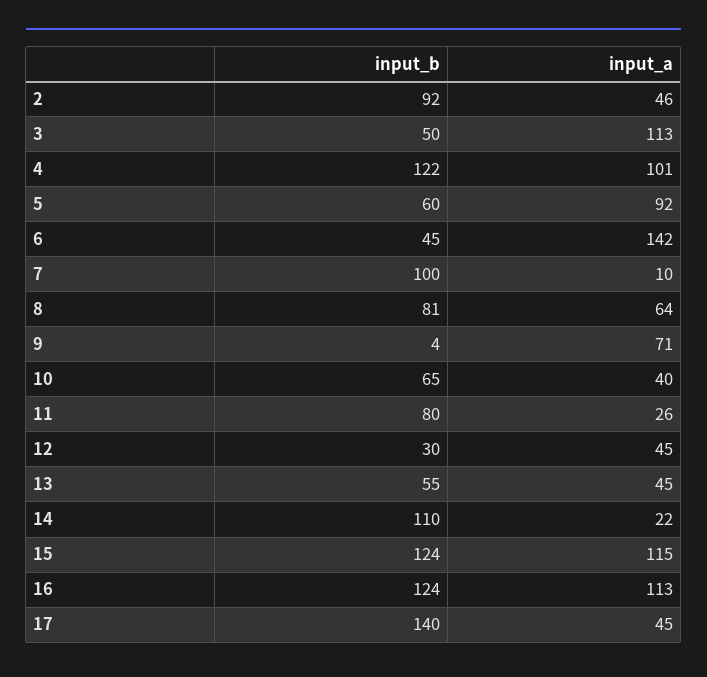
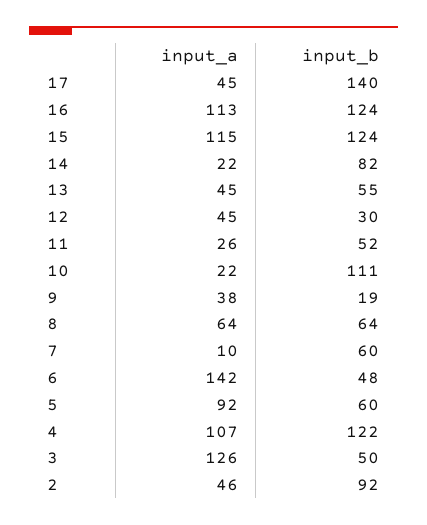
  {
    "input_b": {
      "2": 92,
      "3": 50,
      "4": 122,
      "5": 60,
-     "6": 45,
+     "6": 48,
-     "7": 100,
+     "7": 60,
-     "8": 81,
+     "8": 64,
-     "9": 4,
+     "9": 19,
-     "10": 65,
+     "10": 111,
-     "11": 80,
+     "11": 52,
      "12": 30,
      "13": 55,
-     "14": 110,
+     "14": 82,
      "15": 124,
      "16": 124,
      "17": 140
    },
    "input_a": {
      "2": 46,
-     "3": 113,
+     "3": 126,
-     "4": 101,
+     "4": 107,
      "5": 92,
      "6": 142,
      "7": 10,
      "8": 64,
-     "9": 71,
+     "9": 38,
-     "10": 40,
+     "10": 22,
      "11": 26,
      "12": 45,
      "13": 45,
      "14": 22,
      "15": 115,
      "16": 113,
      "17": 45
    }
  }

